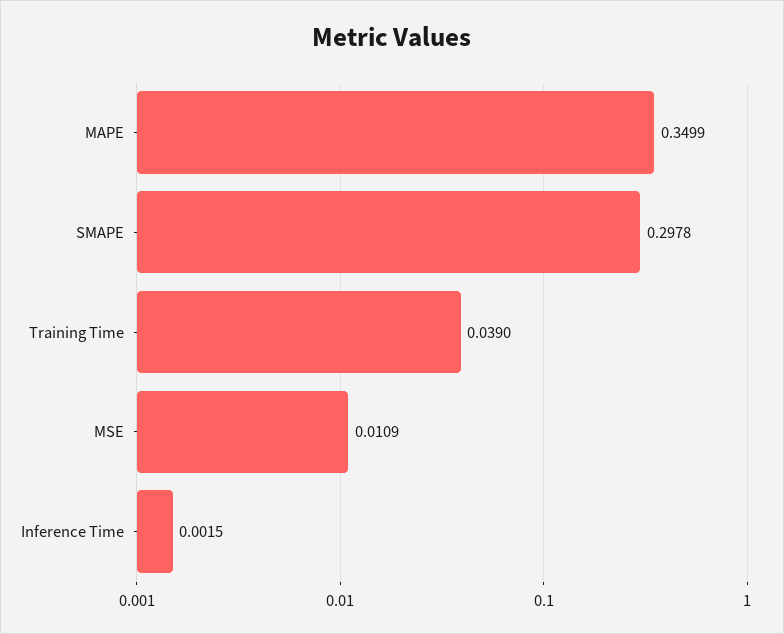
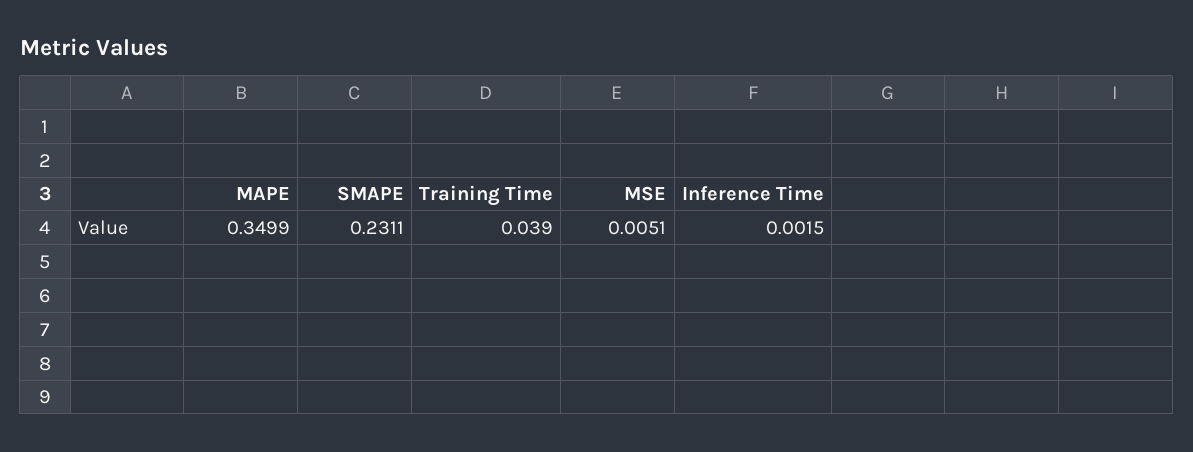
  {
    "MAPE": 0.3499,
-   "SMAPE": 0.2978,
+   "SMAPE": 0.2311,
    "Training Time": 0.039,
-   "MSE": 0.0109,
+   "MSE": 0.0051,
    "Inference Time": 0.0015
  }

